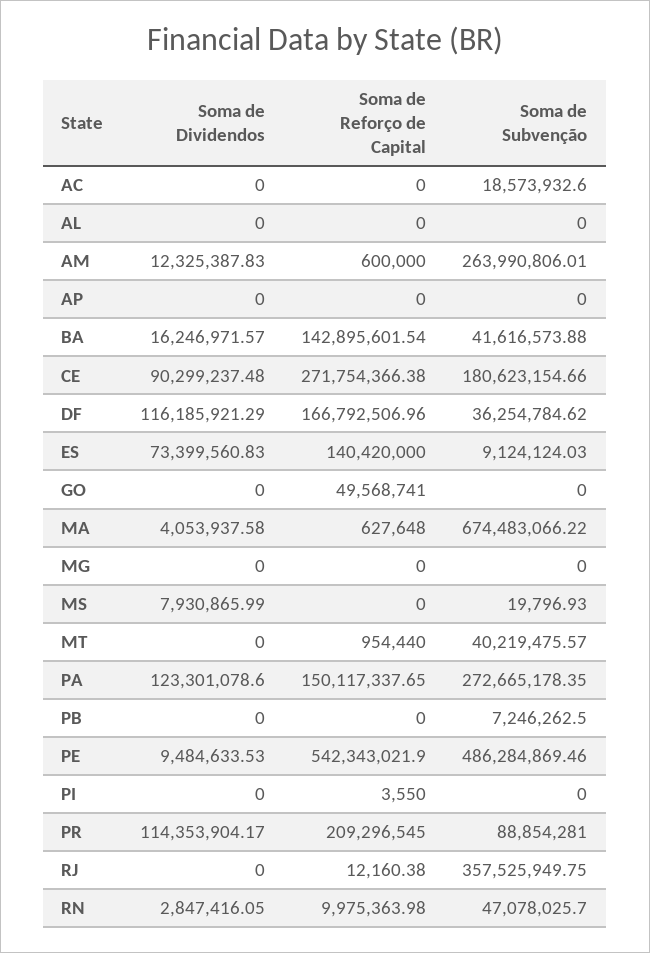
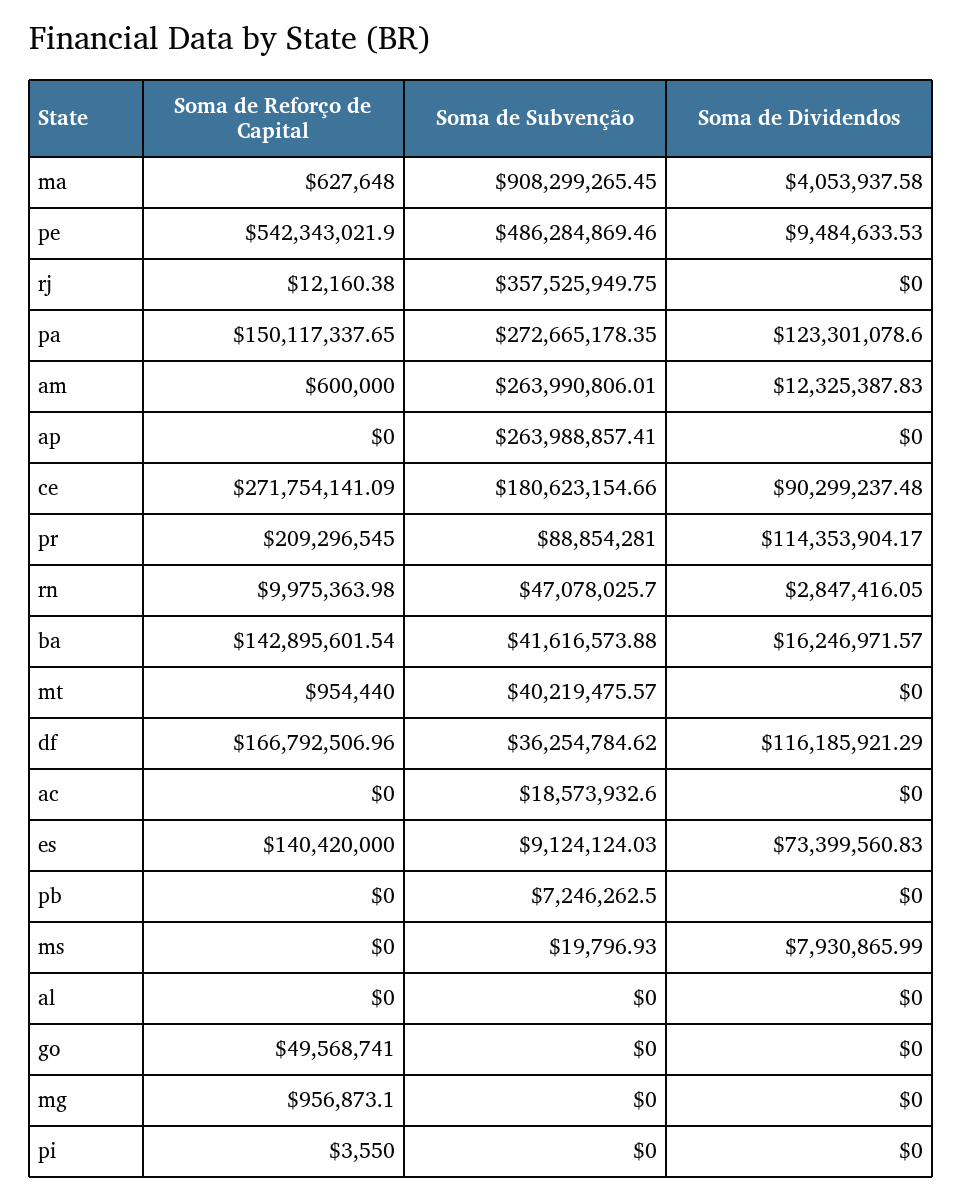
  {
    "Soma de Dividendos": {
      "AC": 0,
      "AL": 0,
      "AM": 12325387.83,
      "AP": 0,
      "BA": 16246971.57,
      "CE": 90299237.48,
      "DF": 116185921.29,
      "ES": 73399560.83,
      "GO": 0,
      "MA": 4053937.58,
      "MG": 0,
      "MS": 7930865.99,
      "MT": 0,
      "PA": 123301078.6,
      "PB": 0,
      "PE": 9484633.53,
      "PI": 0,
      "PR": 114353904.17,
      "RJ": 0,
      "RN": 2847416.05
    },
    "Soma de Reforço de Capital": {
      "AC": 0,
      "AL": 0,
      "AM": 600000,
      "AP": 0,
      "BA": 142895601.54,
-     "CE": 271754366.38,
+     "CE": 271754141.09,
      "DF": 166792506.96,
      "ES": 140420000,
      "GO": 49568741,
      "MA": 627648,
-     "MG": 0,
+     "MG": 956873.1,
      "MS": 0,
      "MT": 954440,
      "PA": 150117337.65,
      "PB": 0,
      "PE": 542343021.9,
      "PI": 3550,
      "PR": 209296545,
      "RJ": 12160.38,
      "RN": 9975363.98
    },
    "Soma de Subvenção": {
      "AC": 18573932.6,
      "AL": 0,
      "AM": 263990806.01,
-     "AP": 0,
+     "AP": 263988857.41,
      "BA": 41616573.88,
      "CE": 180623154.66,
      "DF": 36254784.62,
      "ES": 9124124.03,
      "GO": 0,
-     "MA": 674483066.22,
+     "MA": 908299265.45,
      "MG": 0,
      "MS": 19796.93,
      "MT": 40219475.57,
      "PA": 272665178.35,
      "PB": 7246262.5,
      "PE": 486284869.46,
      "PI": 0,
      "PR": 88854281,
      "RJ": 357525949.75,
      "RN": 47078025.7
    }
  }

